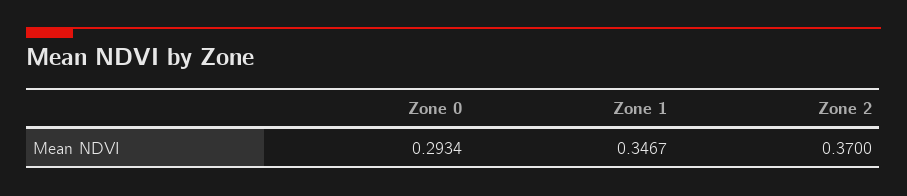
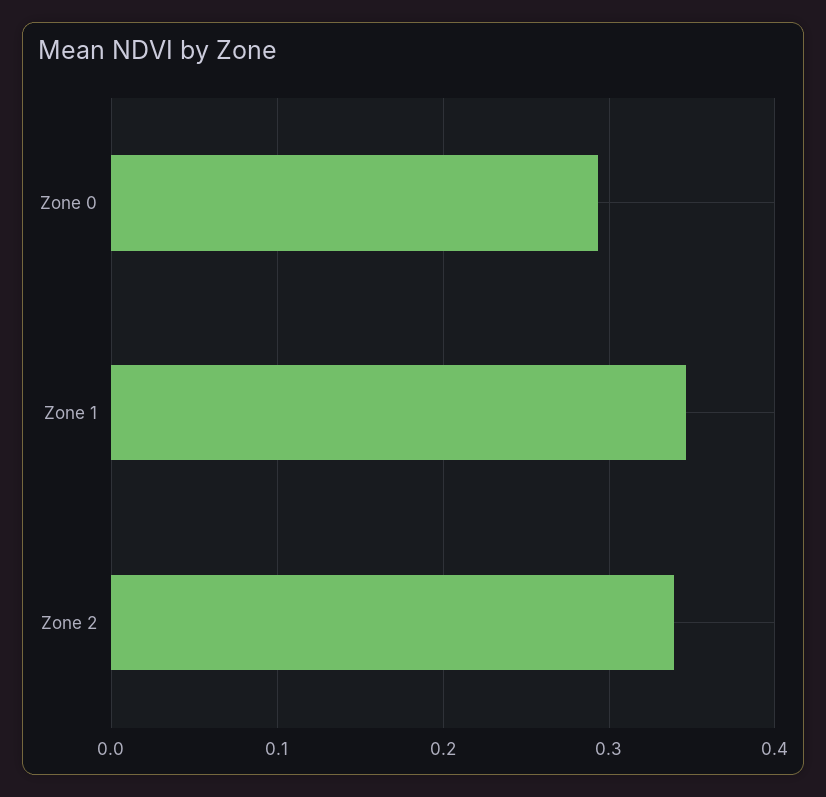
  {
    "Zone 0": 0.2934,
    "Zone 1": 0.3467,
-   "Zone 2": 0.37
+   "Zone 2": 0.34
  }

